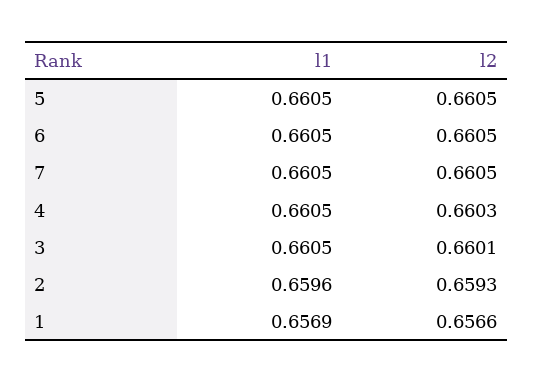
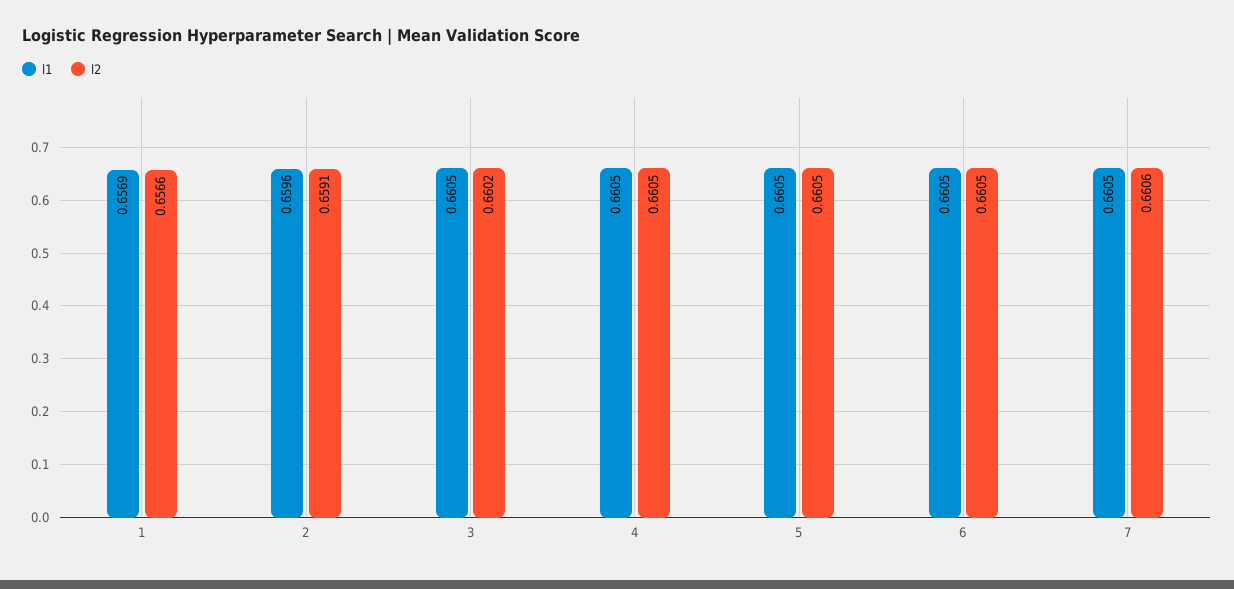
  {
    "l1": {
      "5": 0.6605,
      "6": 0.6605,
      "7": 0.6605,
      "4": 0.6605,
      "3": 0.6605,
      "2": 0.6596,
      "1": 0.6569
    },
    "l2": {
      "5": 0.6605,
      "6": 0.6605,
-     "7": 0.6605,
+     "7": 0.6606,
-     "4": 0.6603,
+     "4": 0.6605,
-     "3": 0.6601,
+     "3": 0.6602,
-     "2": 0.6593,
+     "2": 0.6591,
      "1": 0.6566
    }
  }

